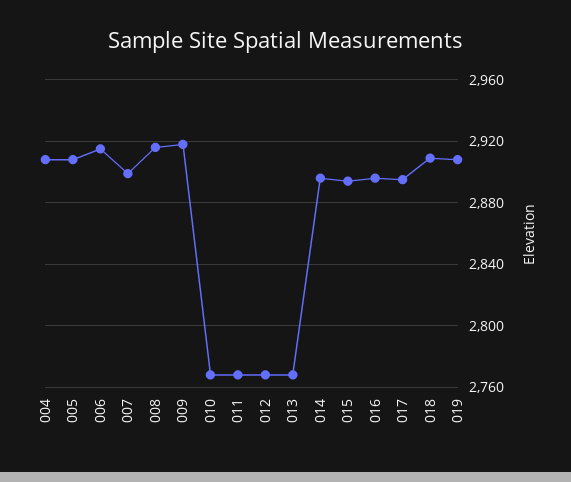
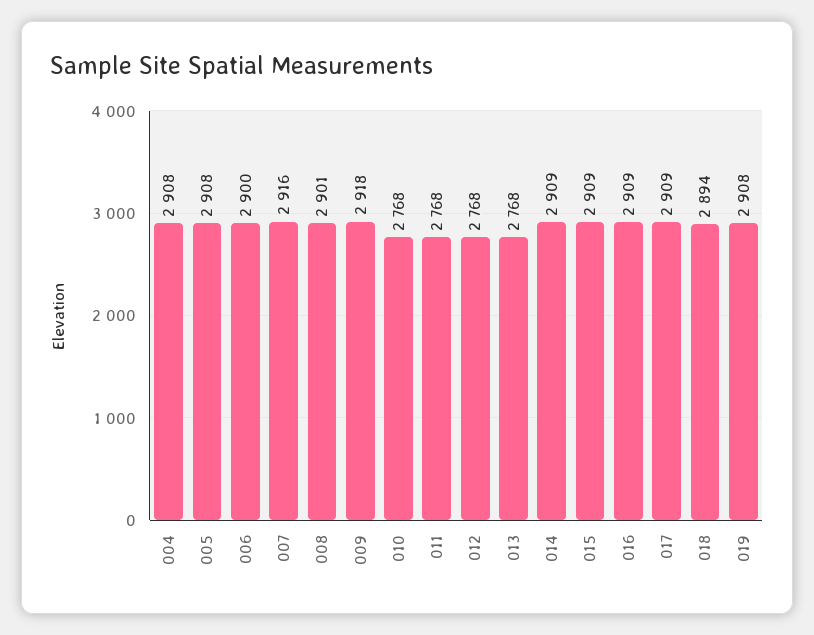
  {
    "004": 2908,
    "005": 2908,
-   "006": 2915,
+   "006": 2900,
-   "007": 2900,
+   "007": 2916,
-   "008": 2915,
+   "008": 2901,
    "009": 2918,
    "010": 2768,
    "011": 2768,
    "012": 2768,
    "013": 2768,
-   "014": 2895,
+   "014": 2909,
-   "015": 2895,
+   "015": 2909,
-   "016": 2895,
+   "016": 2909,
-   "017": 2895,
+   "017": 2909,
-   "018": 2910,
+   "018": 2894,
    "019": 2908
  }

